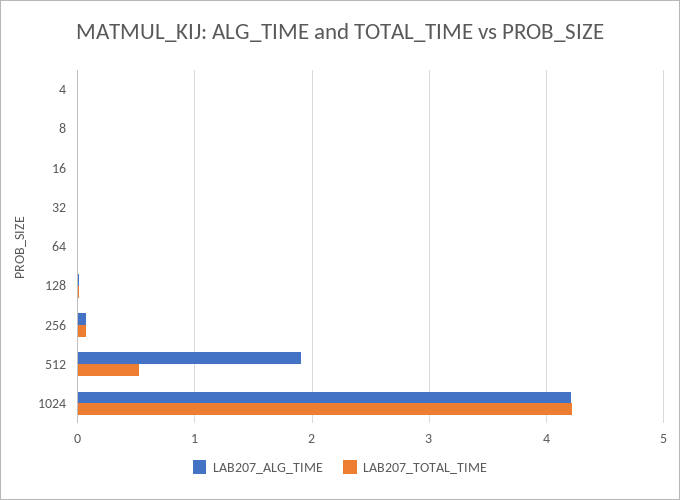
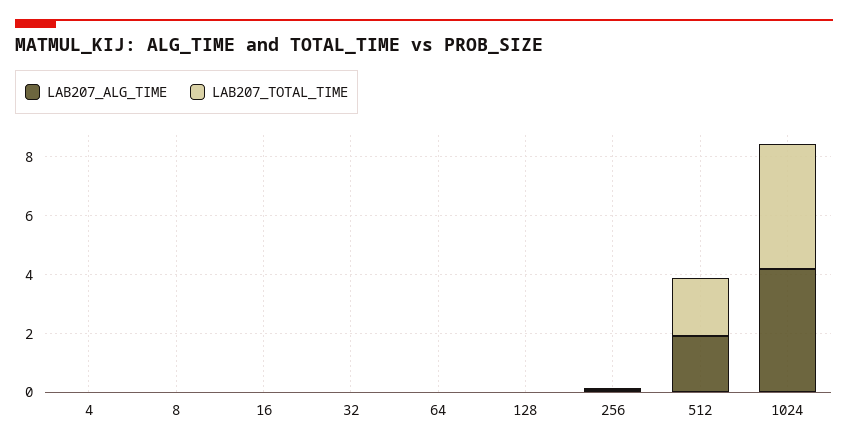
  {
    "LAB207_ALG_TIME": {
      "4": 0,
      "8": 0,
      "16": 0,
      "32": 0,
      "64": 0,
      "128": 0,
      "256": 0.1,
      "512": 1.9,
      "1024": 4.2
    },
    "LAB207_TOTAL_TIME": {
      "4": 0,
      "8": 0,
      "16": 0,
      "32": 0,
      "64": 0,
      "128": 0,
      "256": 0.1,
-     "512": 0.5,
+     "512": 2,
      "1024": 4.2
    }
  }

